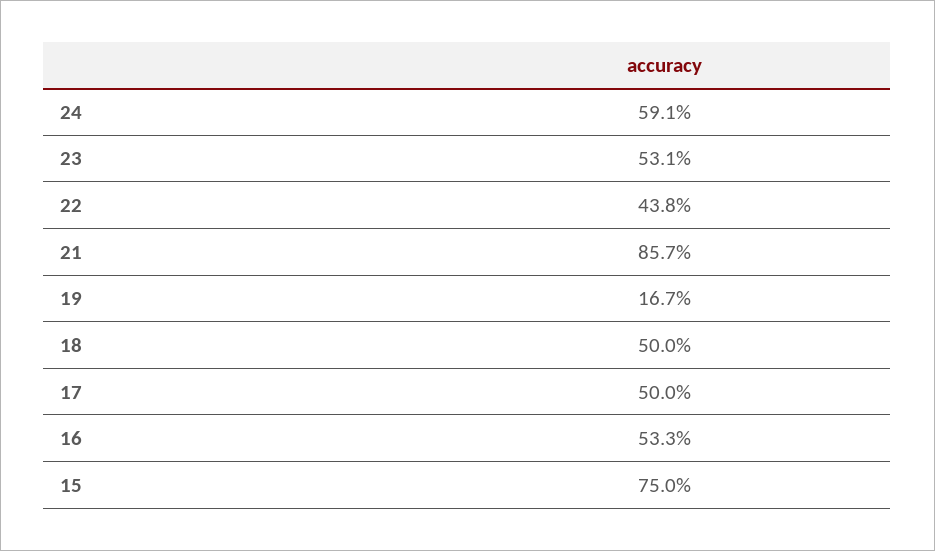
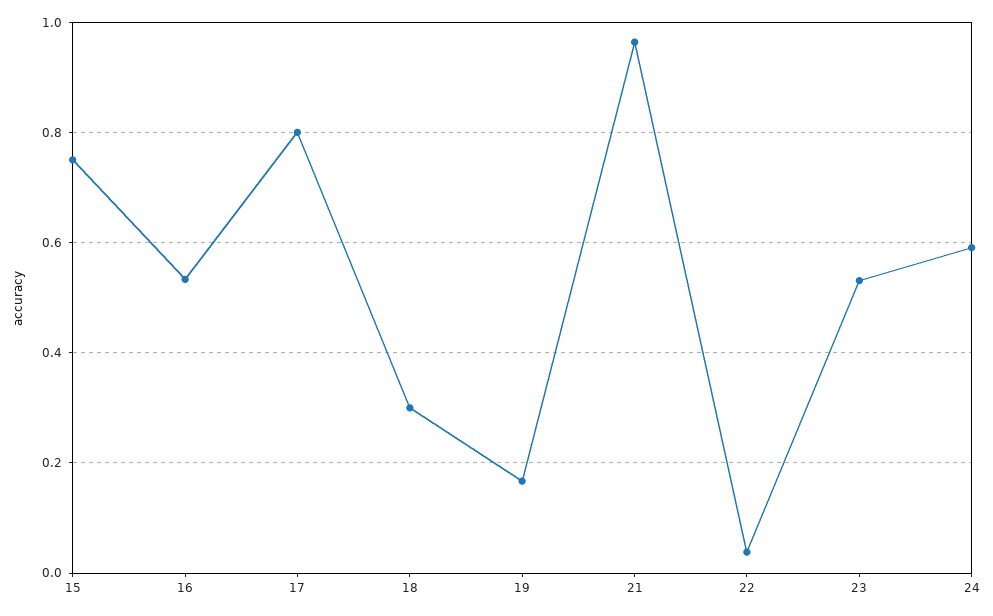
  {
    "24": 0.591,
    "23": 0.531,
-   "22": 0.438,
+   "22": 0.04,
-   "21": 0.857,
+   "21": 0.96,
    "19": 0.167,
-   "18": 0.5,
+   "18": 0.3,
-   "17": 0.5,
+   "17": 0.8,
    "16": 0.533,
    "15": 0.75
  }

